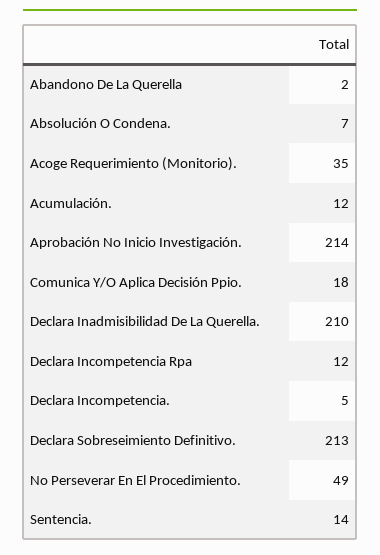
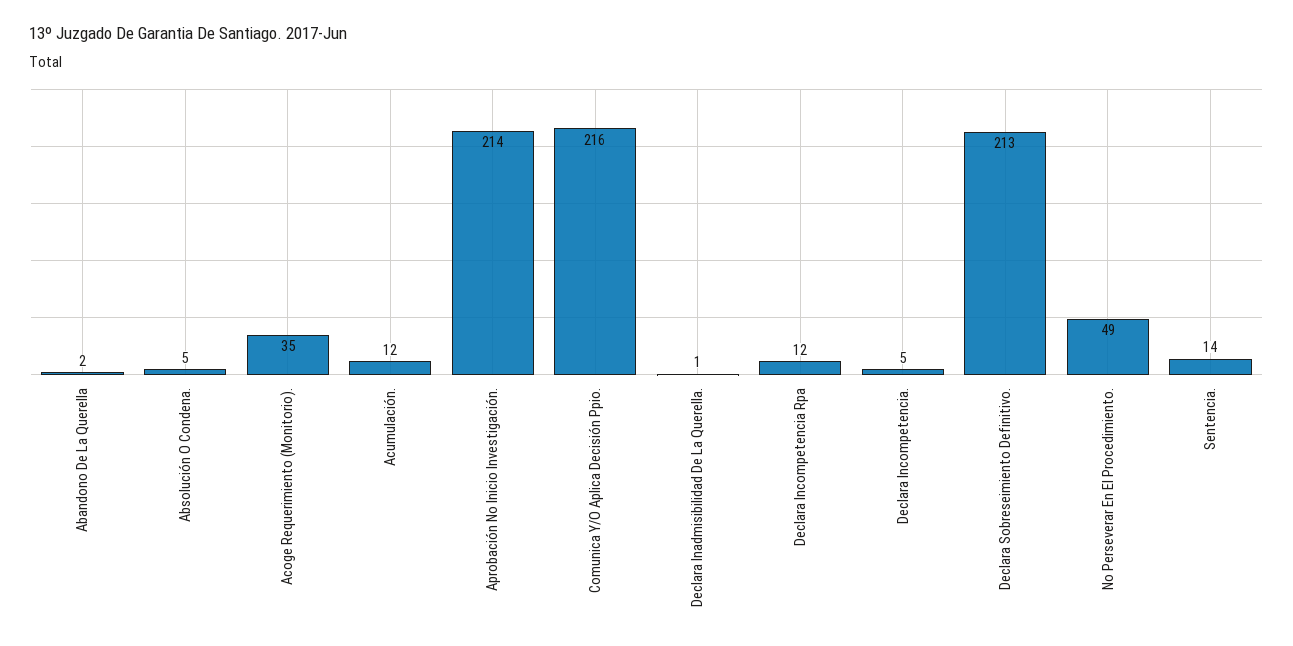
  {
    "Abandono De La Querella": 2,
-   "Absolución O Condena.": 7,
+   "Absolución O Condena.": 5,
    "Acoge Requerimiento (Monitorio).": 35,
    "Acumulación.": 12,
    "Aprobación No Inicio Investigación.": 214,
-   "Comunica Y/O Aplica Decisión Ppio.": 18,
+   "Comunica Y/O Aplica Decisión Ppio.": 216,
-   "Declara Inadmisibilidad De La Querella.": 210,
+   "Declara Inadmisibilidad De La Querella.": 1,
    "Declara Incompetencia Rpa": 12,
    "Declara Incompetencia.": 5,
    "Declara Sobreseimiento Definitivo.": 213,
    "No Perseverar En El Procedimiento.": 49,
    "Sentencia.": 14
  }

